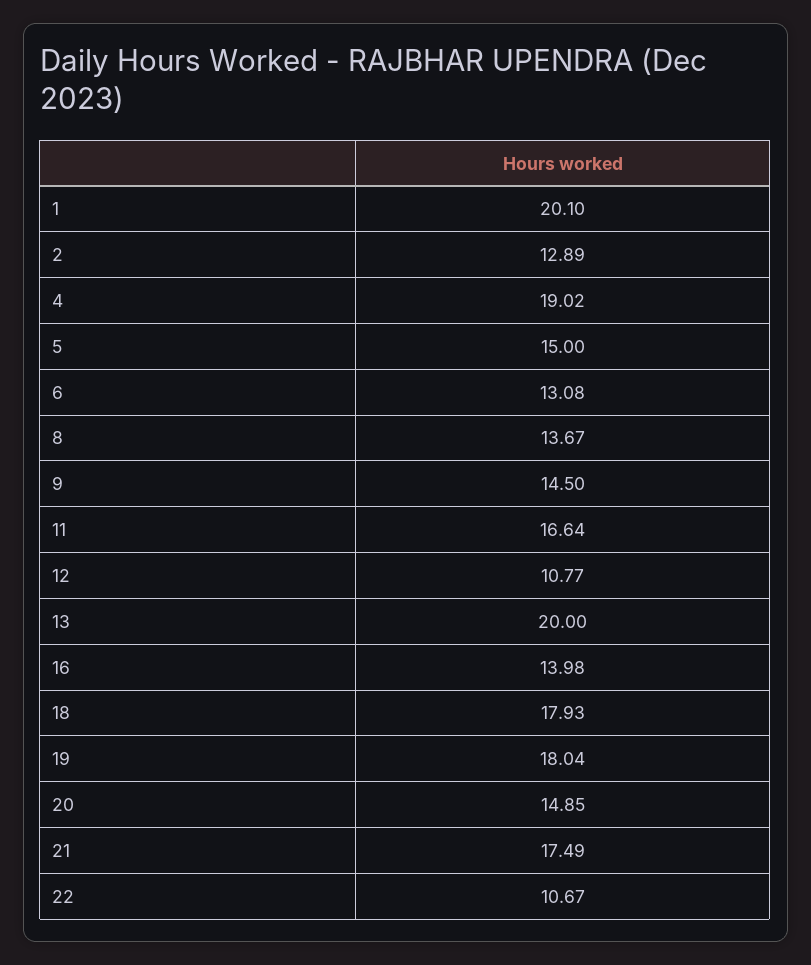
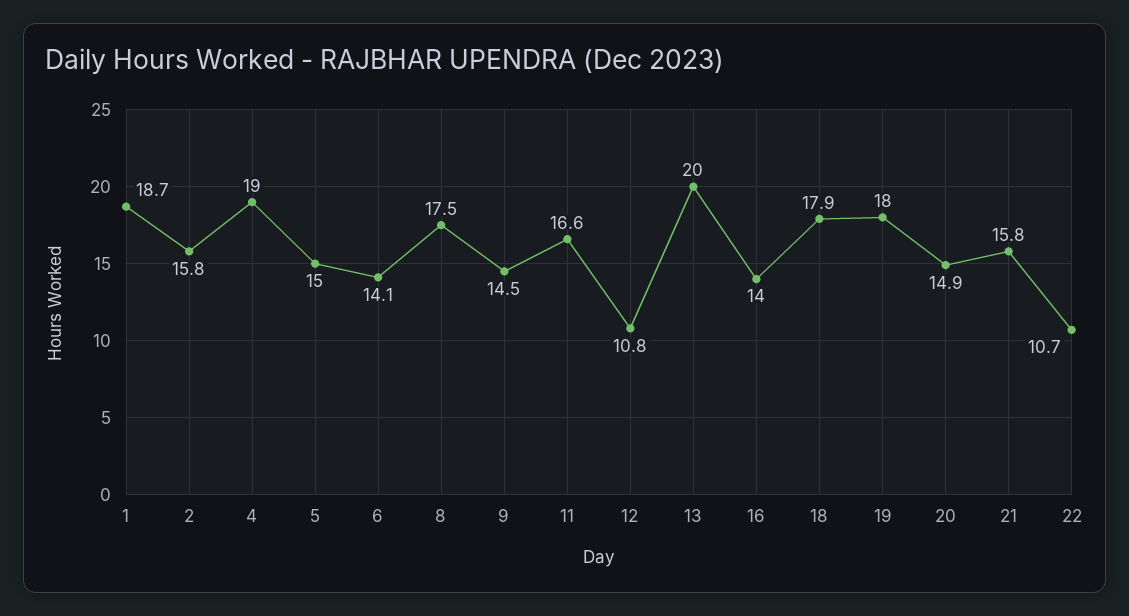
  {
-   "1": 20.1,
+   "1": 18.7,
-   "2": 12.89,
+   "2": 15.8,
    "4": 19.02,
    "5": 15,
-   "6": 13.08,
+   "6": 14.1,
-   "8": 13.67,
+   "8": 17.5,
    "9": 14.5,
    "11": 16.64,
    "12": 10.77,
    "13": 20,
    "16": 13.98,
    "18": 17.93,
    "19": 18.04,
    "20": 14.85,
-   "21": 17.49,
+   "21": 15.8,
    "22": 10.67
  }

